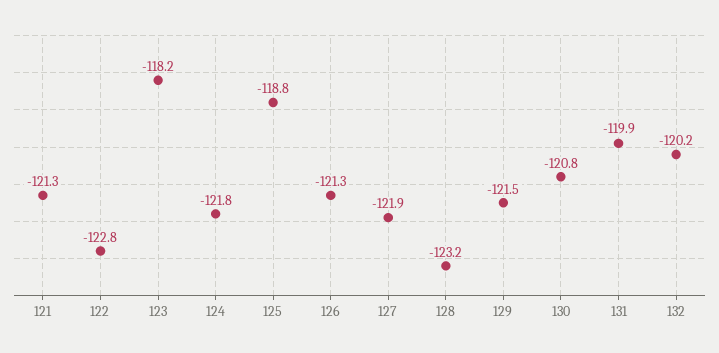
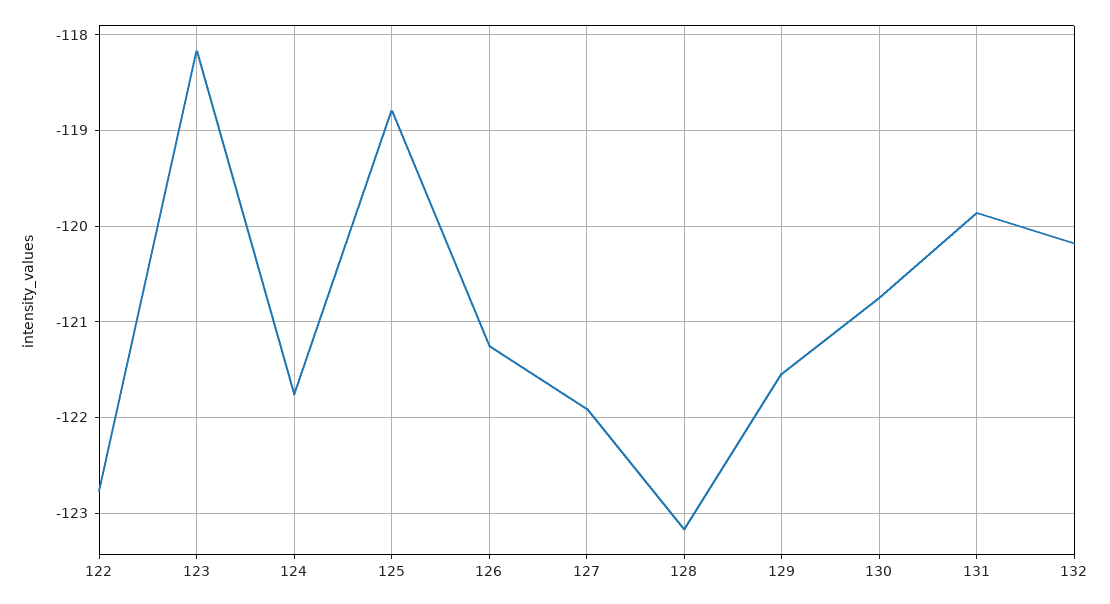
  {
-   "121": -121.3,
    "122": -122.8,
    "123": -118.2,
    "124": -121.8,
    "125": -118.8,
    "126": -121.3,
    "127": -121.9,
    "128": -123.2,
    "129": -121.5,
    "130": -120.8,
    "131": -119.9,
    "132": -120.2
  }

